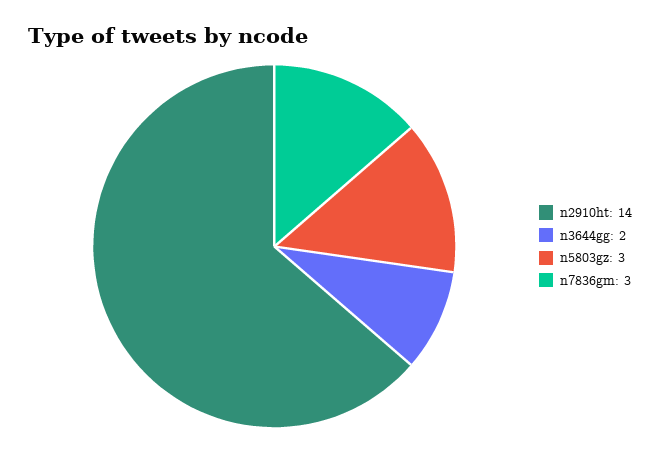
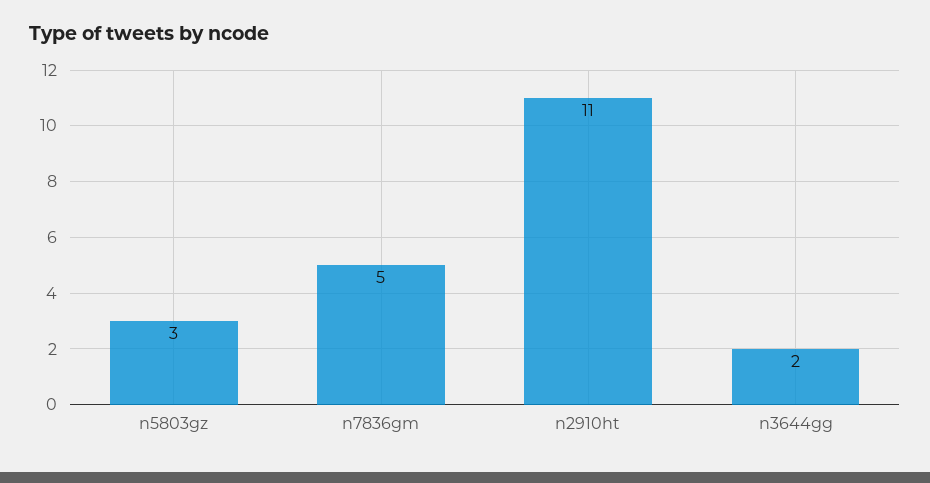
  {
-   "n2910ht": 14,
+   "n2910ht": 11,
    "n3644gg": 2,
    "n5803gz": 3,
-   "n7836gm": 3
+   "n7836gm": 5
  }

